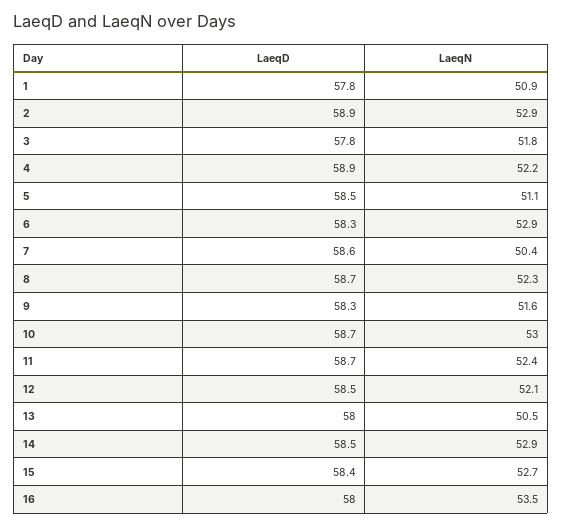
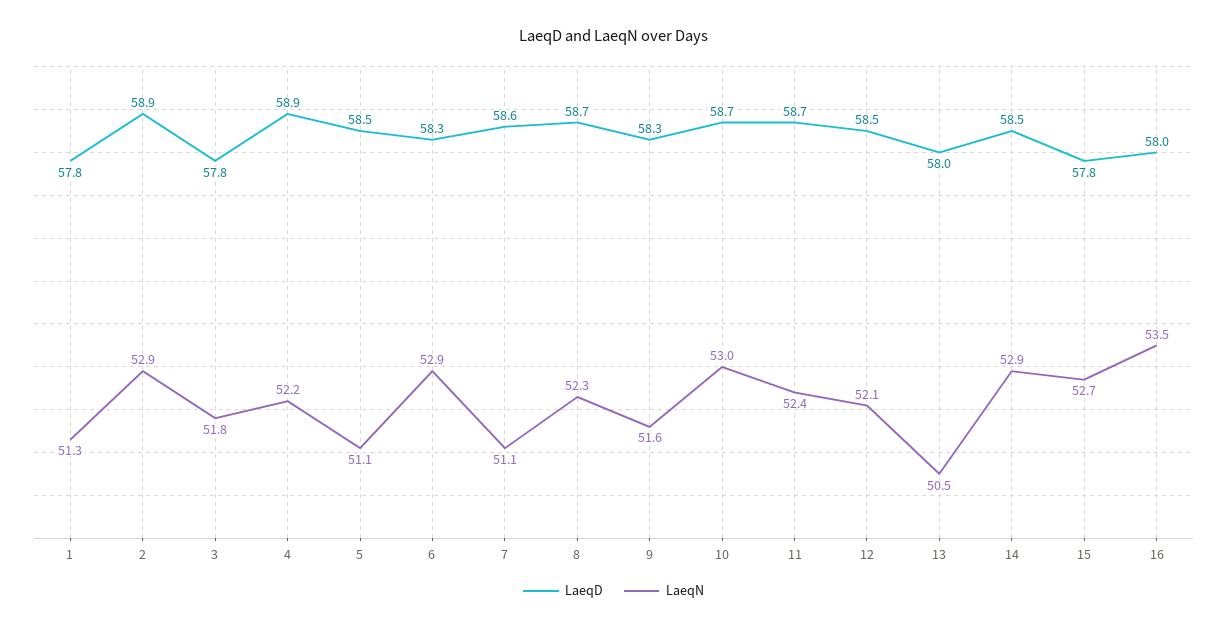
  {
    "LaeqD": {
      "1": 57.8,
      "2": 58.9,
      "3": 57.8,
      "4": 58.9,
      "5": 58.5,
      "6": 58.3,
      "7": 58.6,
      "8": 58.7,
      "9": 58.3,
      "10": 58.7,
      "11": 58.7,
      "12": 58.5,
      "13": 58,
      "14": 58.5,
-     "15": 58.4,
+     "15": 57.8,
      "16": 58
    },
    "LaeqN": {
-     "1": 50.9,
+     "1": 51.3,
      "2": 52.9,
      "3": 51.8,
      "4": 52.2,
      "5": 51.1,
      "6": 52.9,
-     "7": 50.4,
+     "7": 51.1,
      "8": 52.3,
      "9": 51.6,
      "10": 53,
      "11": 52.4,
      "12": 52.1,
      "13": 50.5,
      "14": 52.9,
      "15": 52.7,
      "16": 53.5
    }
  }

